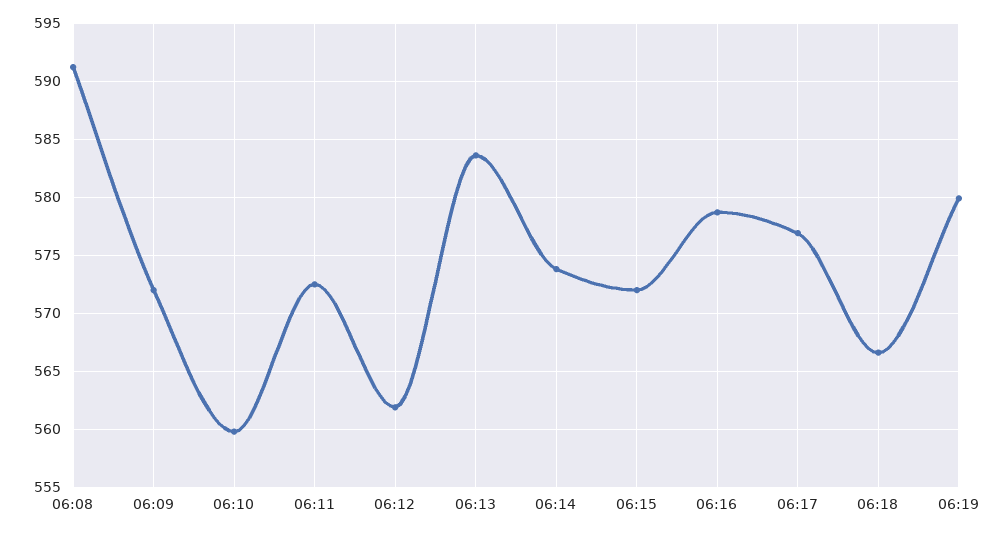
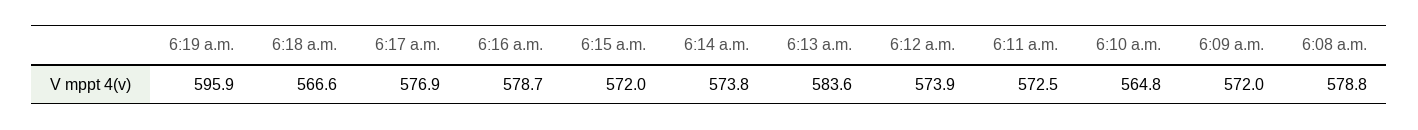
  {
-   "06:08": 591,
+   "06:08": 578.8,
    "06:09": 572,
-   "06:10": 560,
+   "06:10": 564.8,
    "06:11": 572.5,
-   "06:12": 562,
+   "06:12": 573.9,
    "06:13": 583.6,
    "06:14": 573.8,
    "06:15": 572,
    "06:16": 578.7,
    "06:17": 576.9,
    "06:18": 566.6,
-   "06:19": 580
+   "06:19": 595.9
  }

